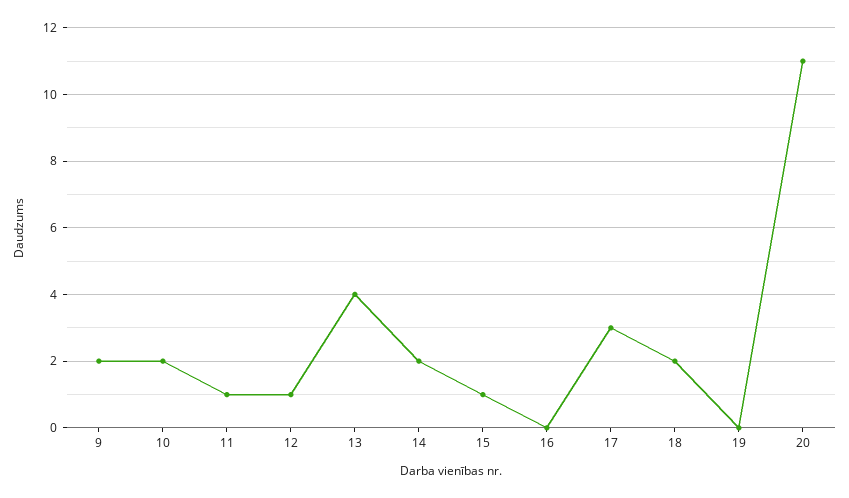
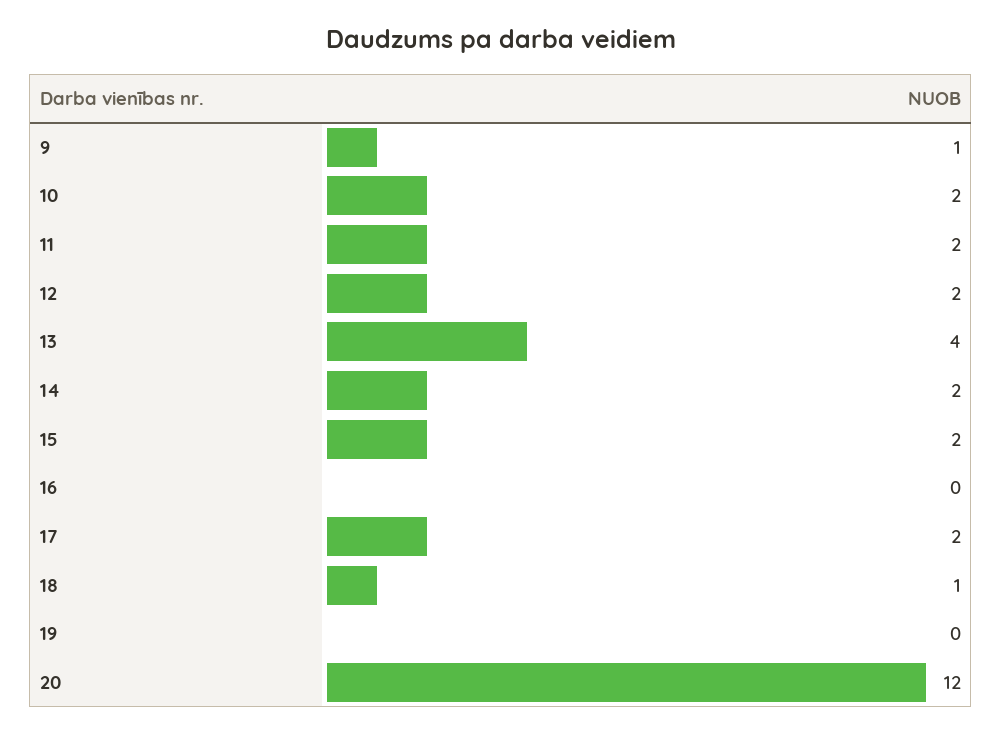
  {
-   "9": 2,
+   "9": 1,
    "10": 2,
-   "11": 1,
+   "11": 2,
-   "12": 1,
+   "12": 2,
    "13": 4,
    "14": 2,
-   "15": 1,
+   "15": 2,
    "16": 0,
-   "17": 3,
+   "17": 2,
-   "18": 2,
+   "18": 1,
    "19": 0,
-   "20": 11
+   "20": 12
  }

